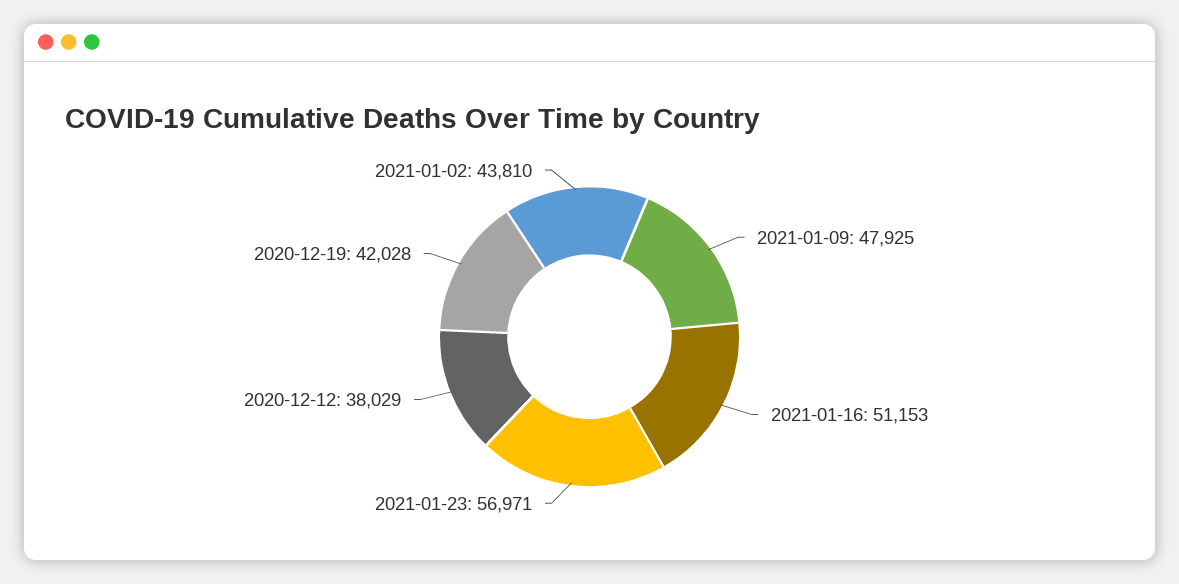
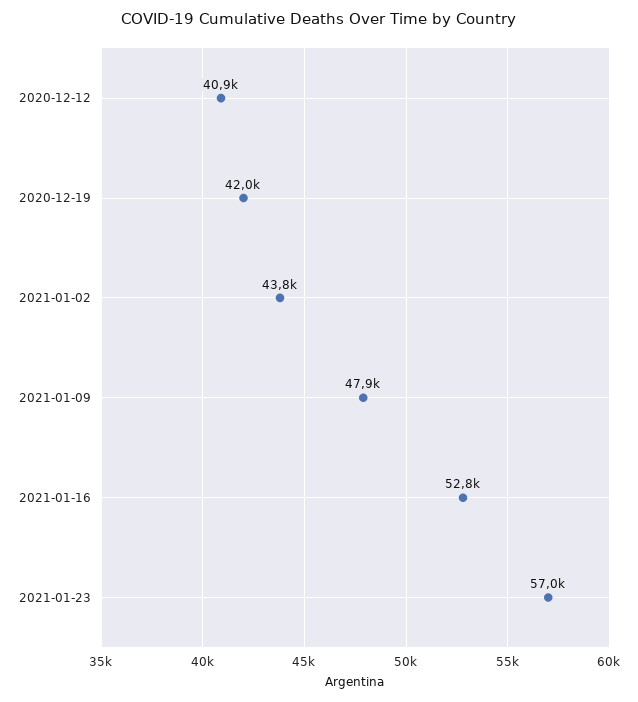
  {
    "2021-01-09": 47925,
-   "2021-01-16": 51153,
+   "2021-01-16": 52800,
    "2021-01-23": 56971,
-   "2020-12-12": 38029,
+   "2020-12-12": 40900,
    "2020-12-19": 42028,
    "2021-01-02": 43810
  }

